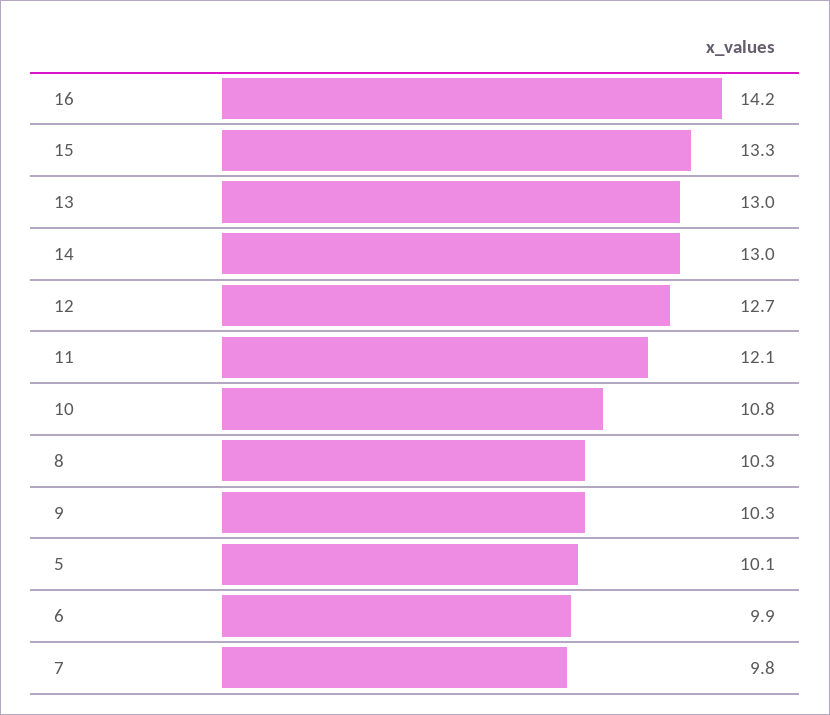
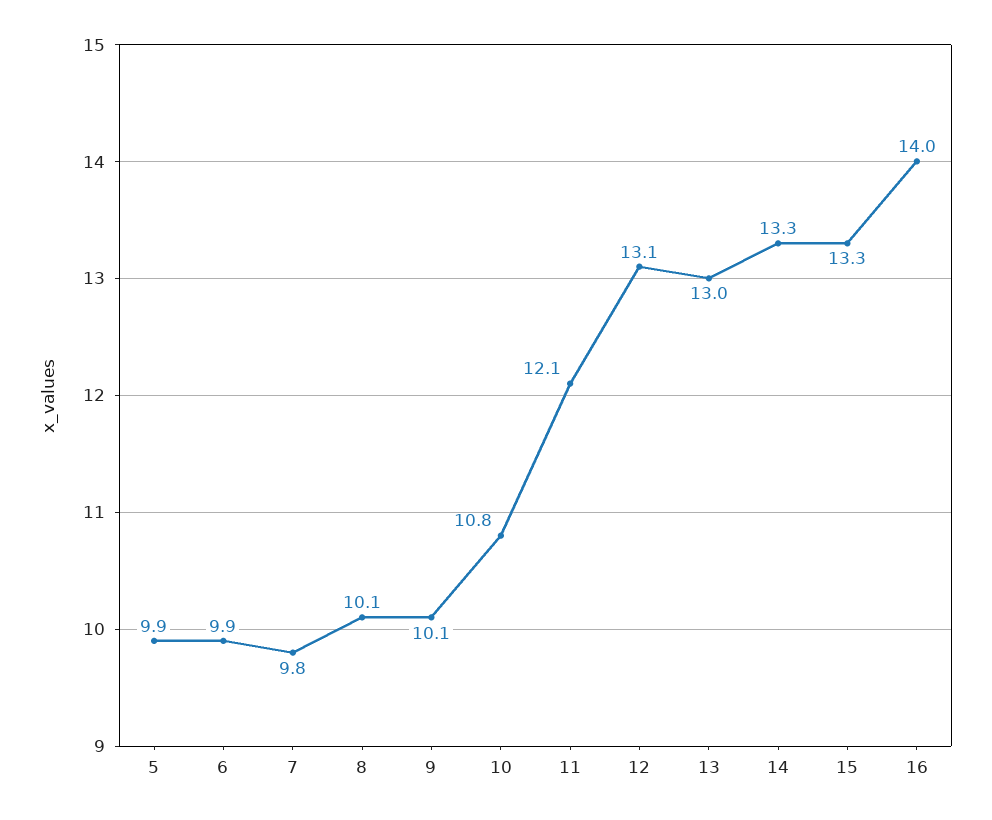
  {
-   "16": 14.2,
+   "16": 14,
    "15": 13.3,
    "13": 13,
-   "14": 13,
+   "14": 13.3,
-   "12": 12.7,
+   "12": 13.1,
    "11": 12.1,
    "10": 10.8,
-   "8": 10.3,
+   "8": 10.1,
-   "9": 10.3,
+   "9": 10.1,
-   "5": 10.1,
+   "5": 9.9,
    "6": 9.9,
    "7": 9.8
  }

